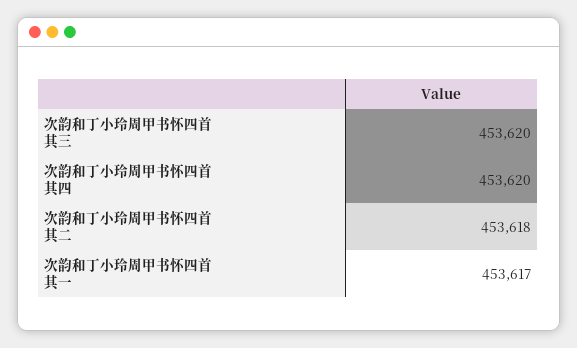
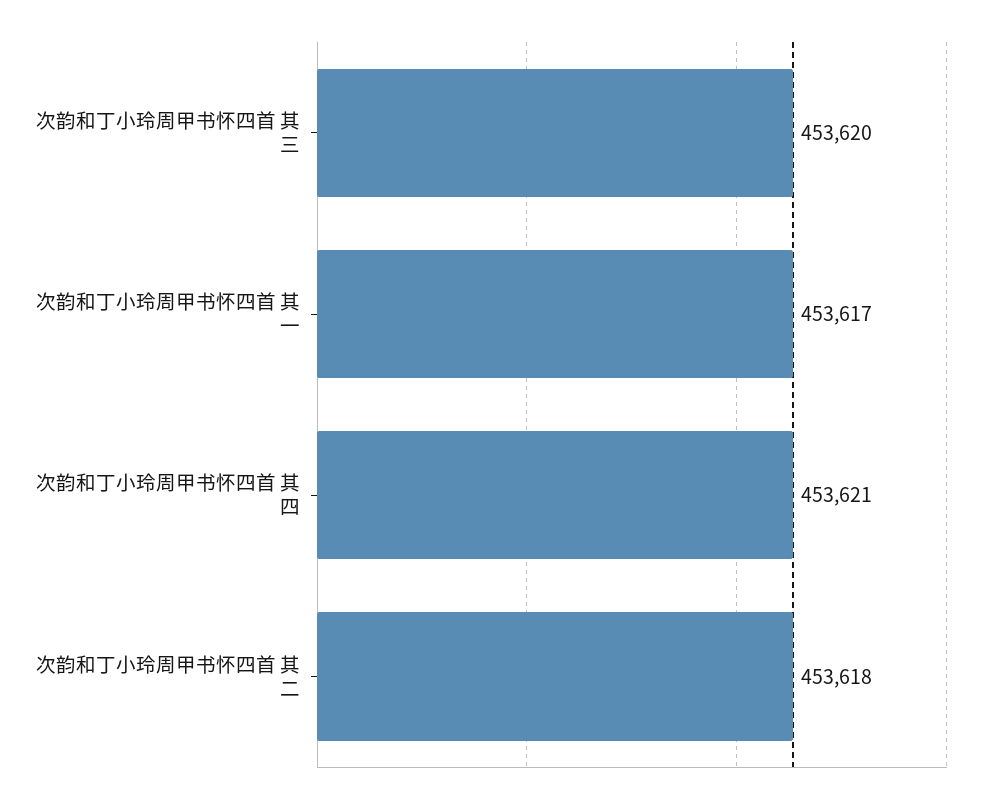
  {
    "次韵和丁小玲周甲书怀四首 其三": 453620,
-   "次韵和丁小玲周甲书怀四首 其四": 453620,
+   "次韵和丁小玲周甲书怀四首 其四": 453621,
    "次韵和丁小玲周甲书怀四首 其二": 453618,
    "次韵和丁小玲周甲书怀四首 其一": 453617
  }

